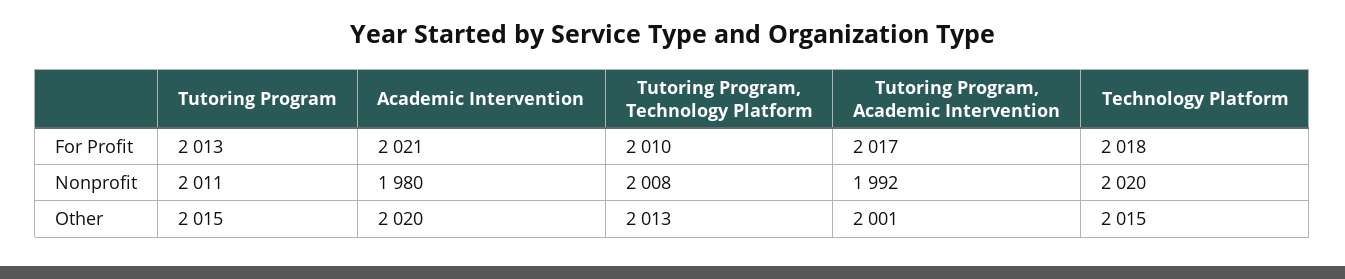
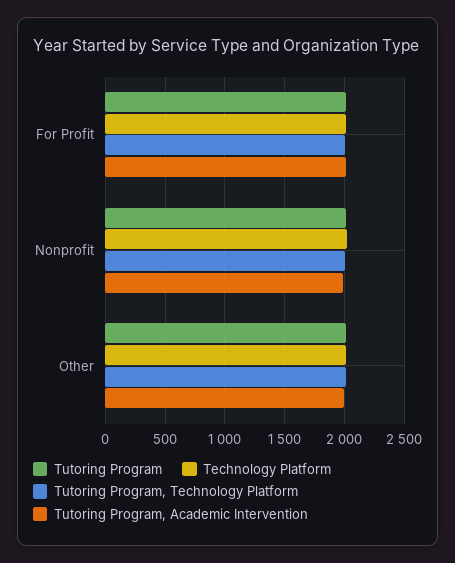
  {
    "Tutoring Program": {
      "For Profit": 2013,
      "Nonprofit": 2011,
      "Other": 2015
    },
-   "Academic Intervention": {
-     "For Profit": 2021,
-     "Nonprofit": 1980,
-     "Other": 2020
-   },
    "Tutoring Program, Technology Platform": {
      "For Profit": 2010,
      "Nonprofit": 2008,
      "Other": 2013
    },
    "Tutoring Program, Academic Intervention": {
      "For Profit": 2017,
      "Nonprofit": 1992,
      "Other": 2001
    },
    "Technology Platform": {
      "For Profit": 2018,
      "Nonprofit": 2020,
      "Other": 2015
    }
  }

